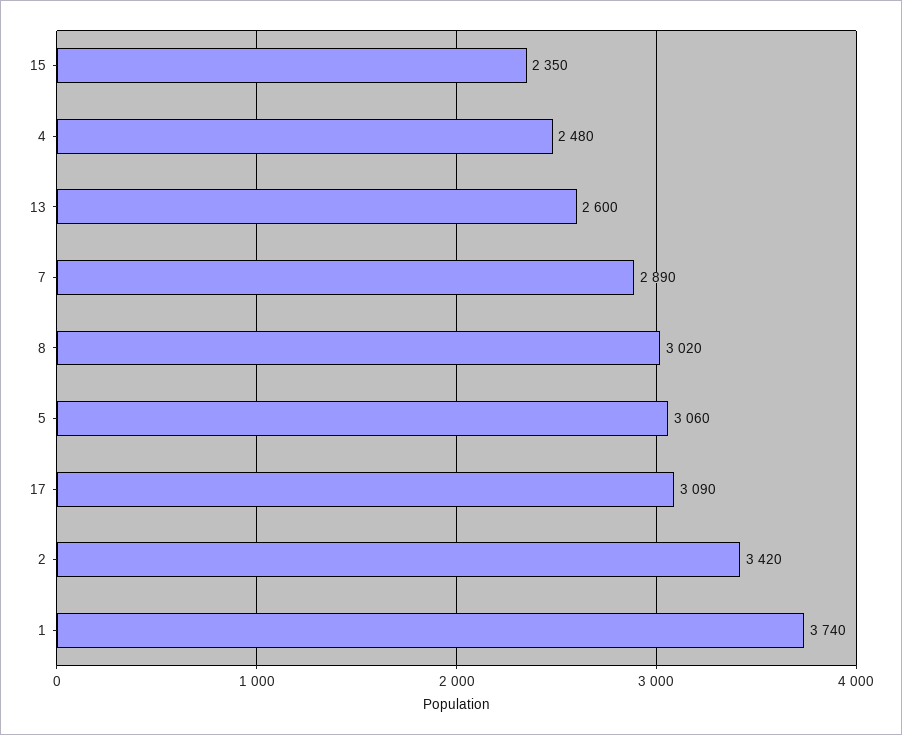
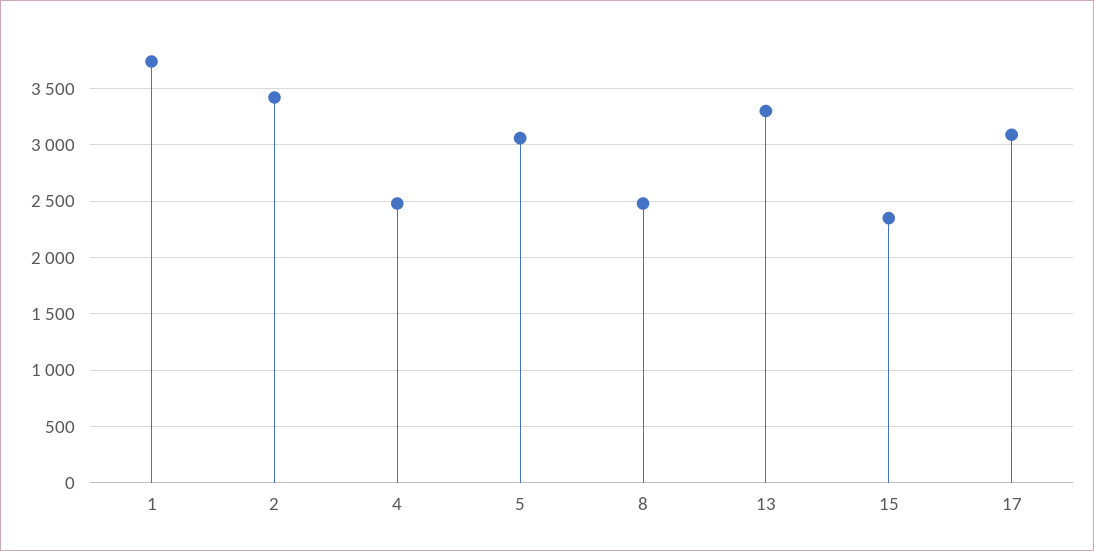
  {
    "15": 2350,
    "4": 2480,
-   "13": 2600,
+   "13": 3300,
-   "7": 2890,
-   "8": 3020,
+   "8": 2500,
    "5": 3060,
    "17": 3090,
    "2": 3420,
    "1": 3740
  }

